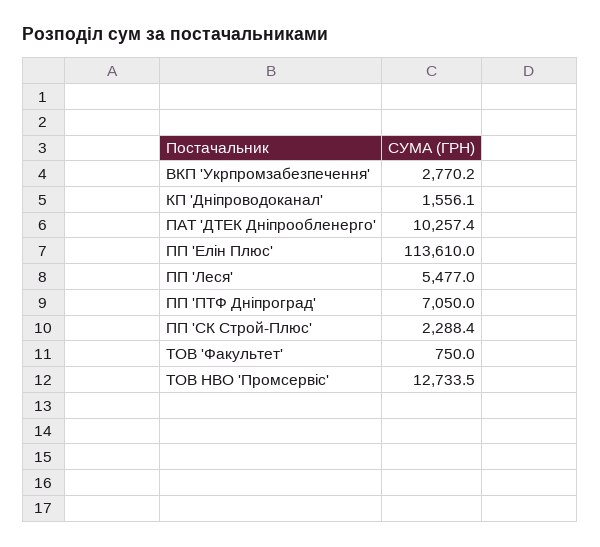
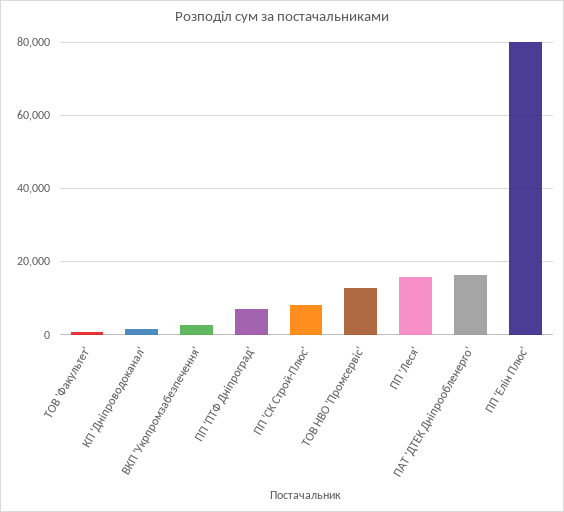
  {
    "ВКП 'Укрпромзабезпечення'": 2770.2,
    "КП 'Дніпроводоканал'": 1556.1,
-   "ПАТ 'ДТЕК Дніпрообленерго'": 10257.4,
+   "ПАТ 'ДТЕК Дніпрообленерго'": 16000,
-   "ПП 'Елін Плюс'": 113610,
+   "ПП 'Елін Плюс'": 80000,
-   "ПП 'Леся'": 5477,
+   "ПП 'Леся'": 16000,
    "ПП 'ПТФ Дніпроград'": 7050,
-   "ПП 'СК Строй-Плюс'": 2288.4,
+   "ПП 'СК Строй-Плюс'": 8000,
    "ТОВ 'Факультет'": 750,
    "ТОВ НВО 'Промсервіс'": 12733.5
  }

